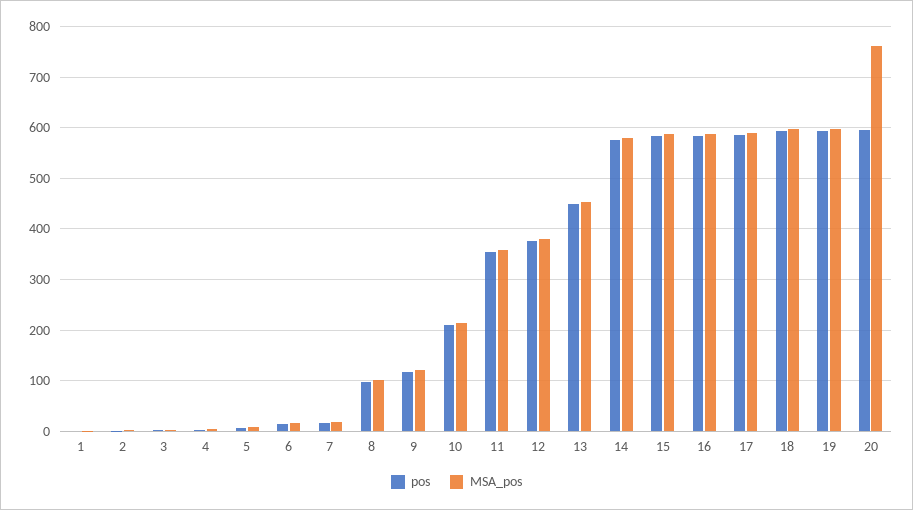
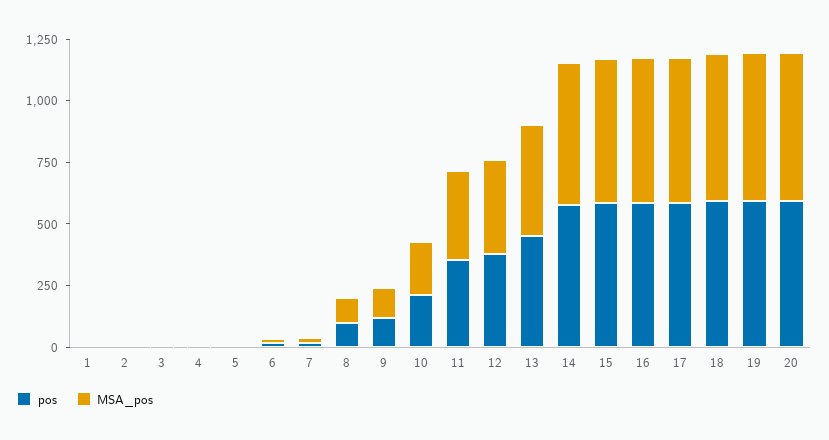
  {
    "pos": {
      "1": 0,
      "2": 0,
      "3": 0,
      "4": 0,
      "5": 0,
      "6": 20,
      "7": 20,
      "8": 100,
      "9": 120,
      "10": 220,
      "11": 360,
      "12": 380,
      "13": 440,
      "14": 580,
      "15": 580,
      "16": 580,
      "17": 580,
      "18": 600,
      "19": 600,
      "20": 600
    },
    "MSA_pos": {
      "1": 0,
      "2": 0,
      "3": 0,
      "4": 0,
      "5": 0,
      "6": 20,
      "7": 20,
      "8": 100,
      "9": 120,
      "10": 220,
      "11": 360,
      "12": 380,
      "13": 460,
      "14": 580,
      "15": 580,
      "16": 580,
      "17": 580,
      "18": 600,
      "19": 600,
-     "20": 760
+     "20": 600
    }
  }

